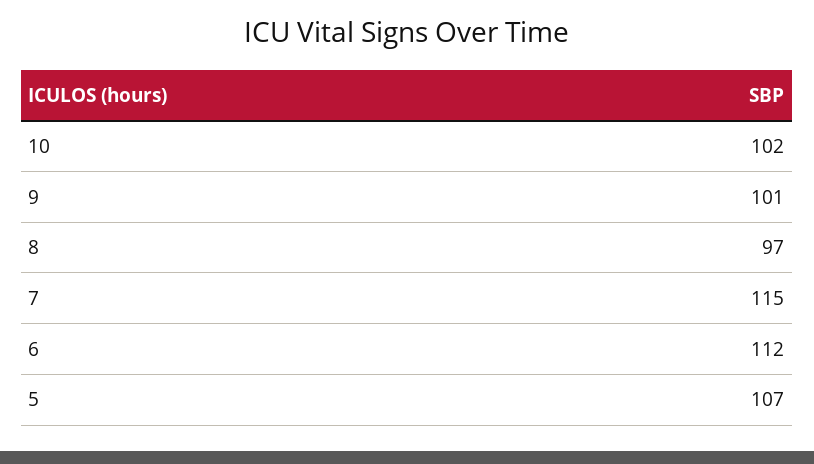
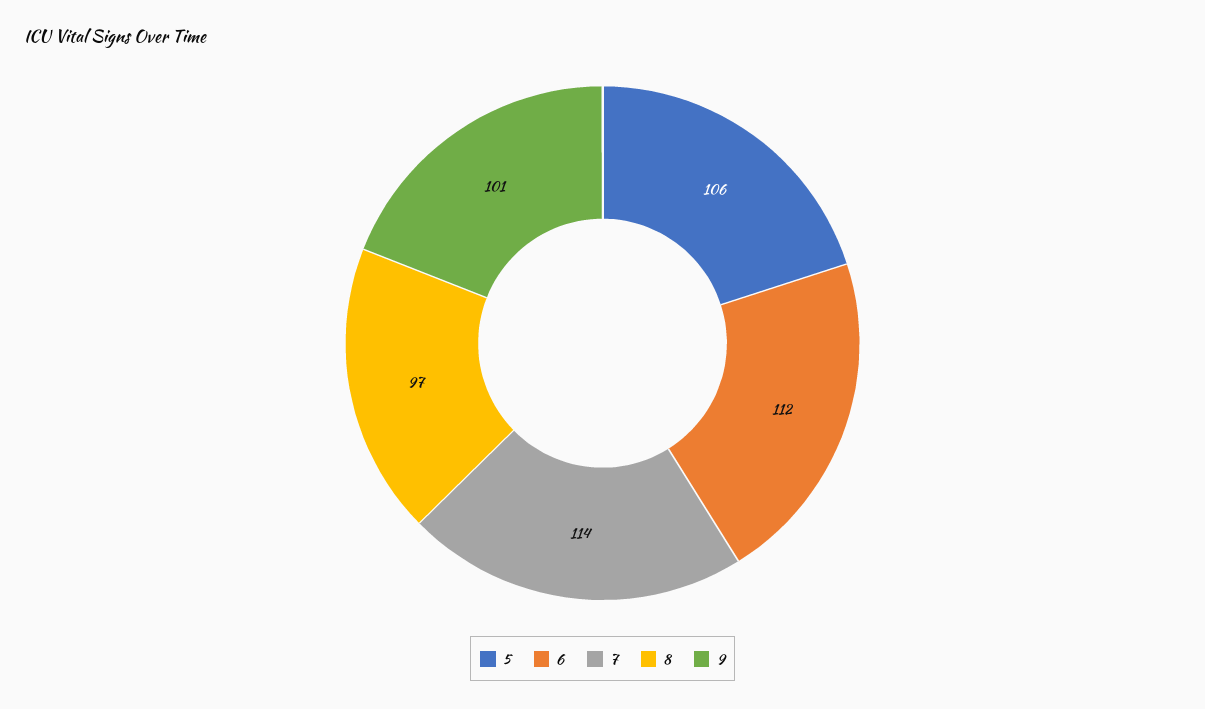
  {
-   "10": 102,
    "9": 101,
    "8": 97,
-   "7": 115,
+   "7": 114,
    "6": 112,
-   "5": 107
+   "5": 106
  }

